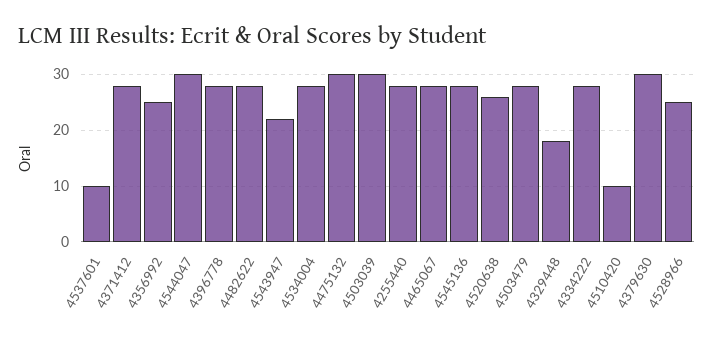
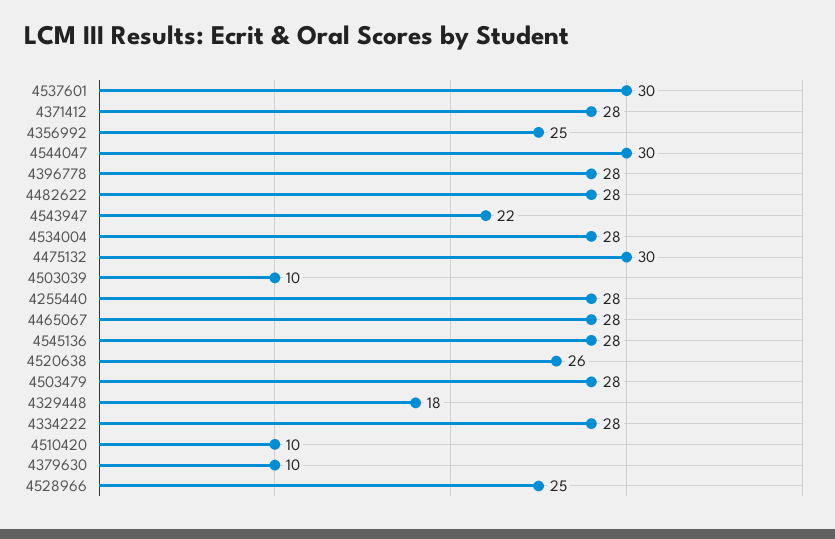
  {
-   "4537601": 10,
+   "4537601": 30,
    "4371412": 28,
    "4356992": 25,
    "4544047": 30,
    "4396778": 28,
    "4482622": 28,
    "4543947": 22,
    "4534004": 28,
    "4475132": 30,
-   "4503039": 30,
+   "4503039": 10,
    "4255440": 28,
    "4465067": 28,
    "4545136": 28,
    "4520638": 26,
    "4503479": 28,
    "4329448": 18,
    "4334222": 28,
    "4510420": 10,
-   "4379630": 30,
+   "4379630": 10,
    "4528966": 25
  }

